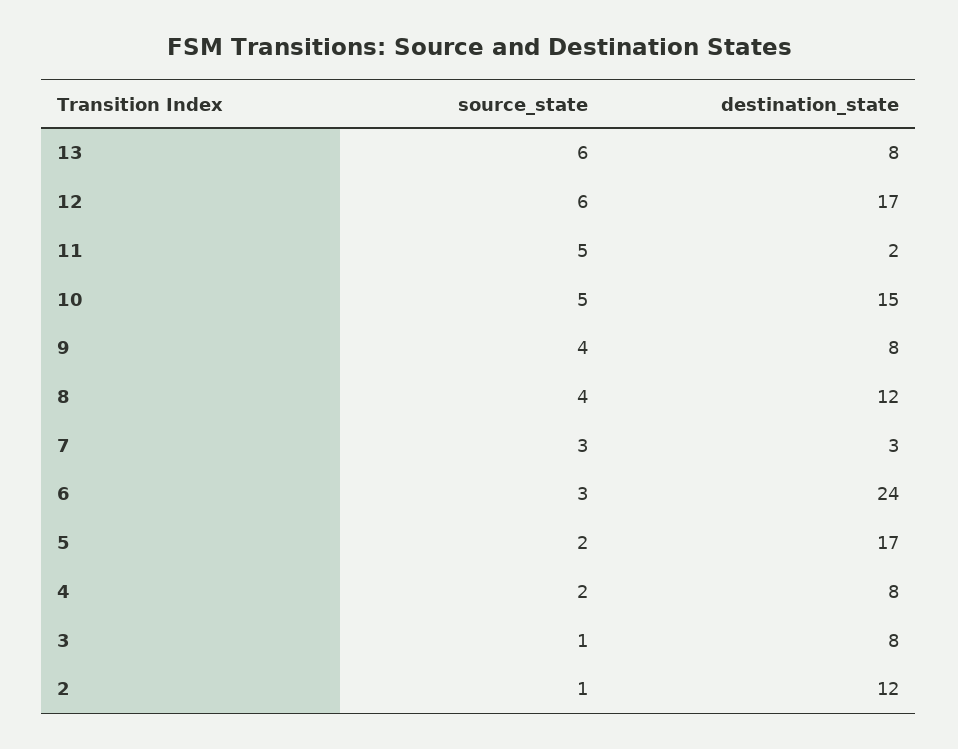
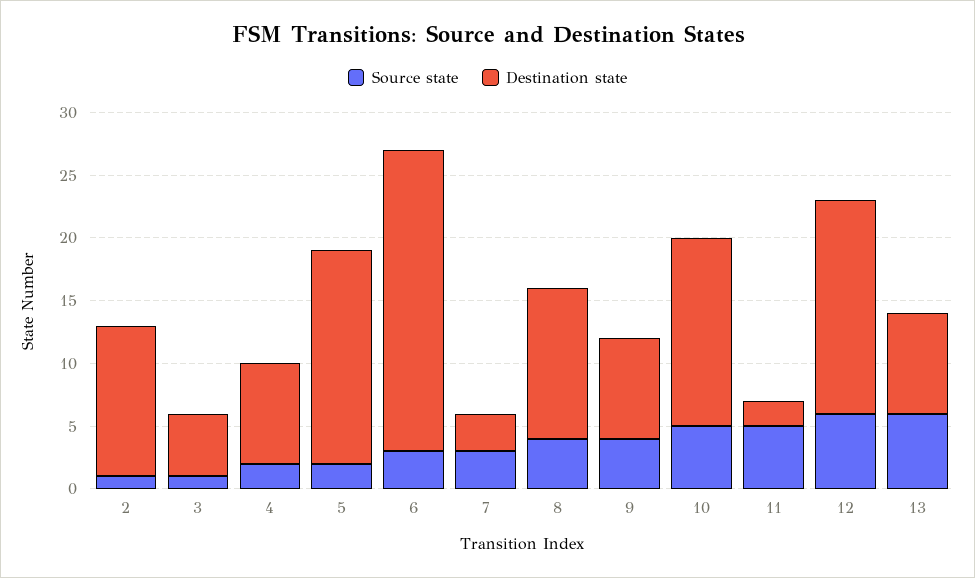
  {
    "source_state": {
      "13": 6,
      "12": 6,
      "11": 5,
      "10": 5,
      "9": 4,
      "8": 4,
      "7": 3,
      "6": 3,
      "5": 2,
      "4": 2,
      "3": 1,
      "2": 1
    },
    "destination_state": {
      "13": 8,
      "12": 17,
      "11": 2,
      "10": 15,
      "9": 8,
      "8": 12,
      "7": 3,
      "6": 24,
      "5": 17,
      "4": 8,
-     "3": 8,
+     "3": 5,
      "2": 12
    }
  }

